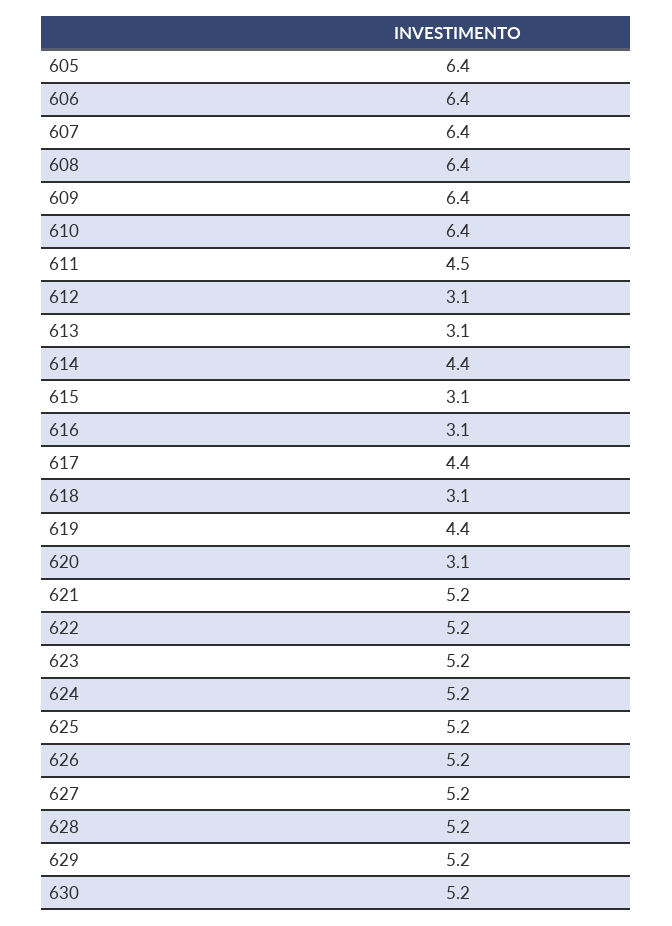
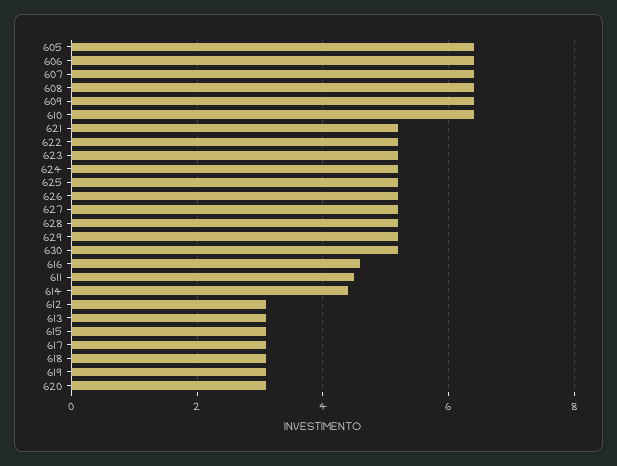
  {
    "605": 6.4,
    "606": 6.4,
    "607": 6.4,
    "608": 6.4,
    "609": 6.4,
    "610": 6.4,
    "611": 4.5,
    "612": 3.1,
    "613": 3.1,
    "614": 4.4,
    "615": 3.1,
-   "616": 3.1,
+   "616": 4.5,
-   "617": 4.4,
+   "617": 3,
    "618": 3.1,
-   "619": 4.4,
+   "619": 3,
    "620": 3.1,
    "621": 5.2,
    "622": 5.2,
    "623": 5.2,
    "624": 5.2,
    "625": 5.2,
    "626": 5.2,
    "627": 5.2,
    "628": 5.2,
    "629": 5.2,
    "630": 5.2
  }

